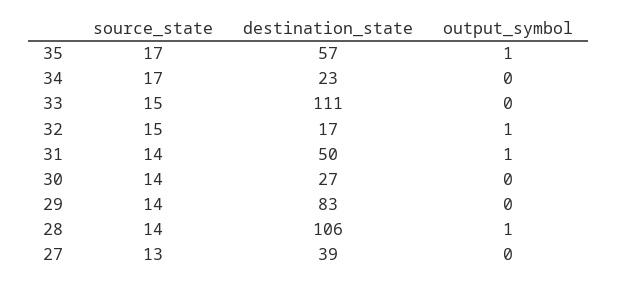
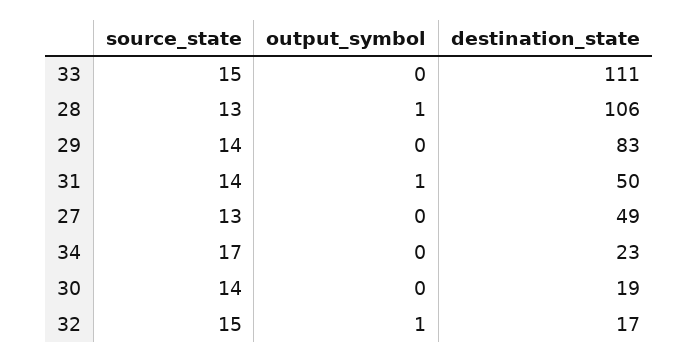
  {
    "source_state": {
-     "35": 17,
      "34": 17,
      "33": 15,
      "32": 15,
      "31": 14,
      "30": 14,
      "29": 14,
-     "28": 14,
+     "28": 13,
      "27": 13
    },
    "destination_state": {
-     "35": 57,
      "34": 23,
      "33": 111,
      "32": 17,
      "31": 50,
-     "30": 27,
+     "30": 19,
      "29": 83,
      "28": 106,
-     "27": 39
+     "27": 49
    },
    "output_symbol": {
-     "35": 1,
      "34": 0,
      "33": 0,
      "32": 1,
      "31": 1,
      "30": 0,
      "29": 0,
      "28": 1,
      "27": 0
    }
  }

